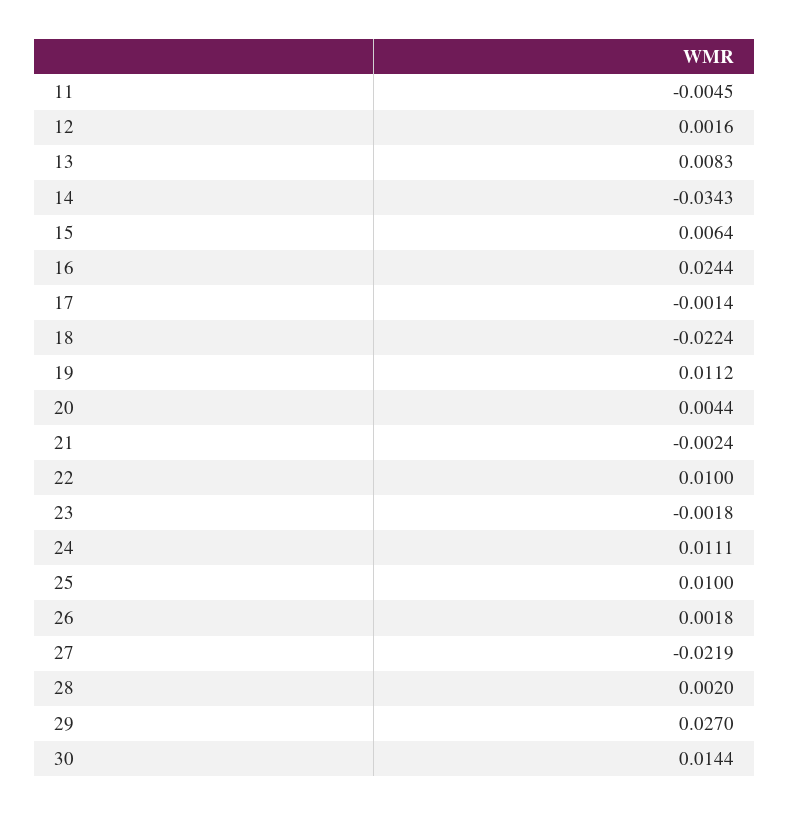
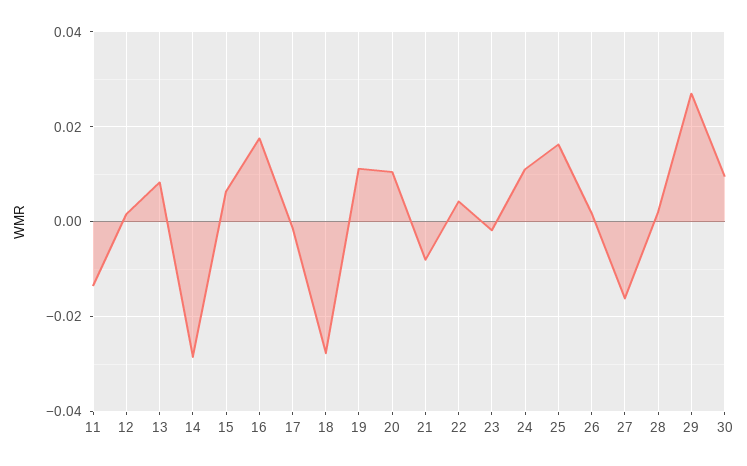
  {
-   "11": -0.0045,
+   "11": -0.014,
    "12": 0.0016,
    "13": 0.0083,
-   "14": -0.0343,
+   "14": -0.028,
    "15": 0.0064,
-   "16": 0.0244,
+   "16": 0.018,
    "17": -0.0014,
-   "18": -0.0224,
+   "18": -0.028,
    "19": 0.0112,
-   "20": 0.0044,
+   "20": 0.01,
-   "21": -0.0024,
+   "21": -0.008,
-   "22": 0.01,
+   "22": 0.004,
    "23": -0.0018,
    "24": 0.0111,
-   "25": 0.01,
+   "25": 0.016,
    "26": 0.0018,
-   "27": -0.0219,
+   "27": -0.016,
    "28": 0.002,
    "29": 0.027,
-   "30": 0.0144
+   "30": 0.01
  }

